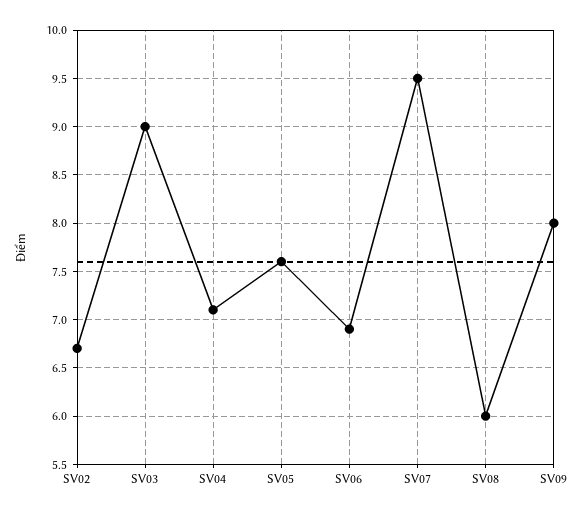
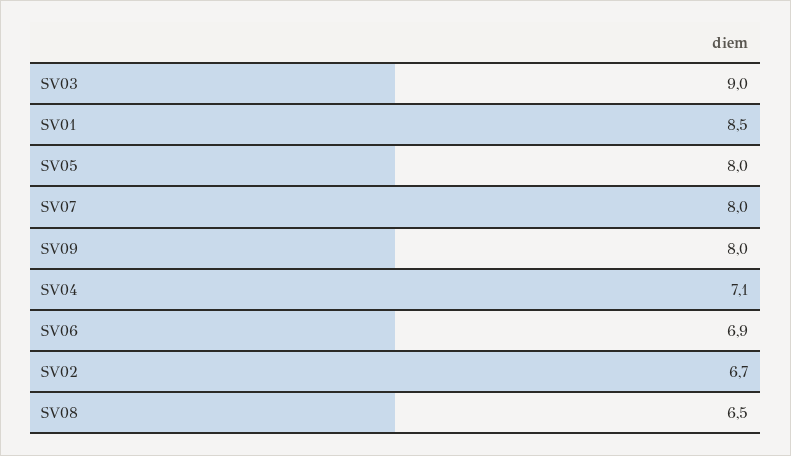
  {
    "SV02": 6.7,
    "SV03": 9,
    "SV04": 7.1,
-   "SV05": 7.6,
+   "SV05": 8,
    "SV06": 6.9,
-   "SV07": 9.5,
+   "SV07": 8,
-   "SV08": 6,
+   "SV08": 6.5,
-   "SV09": 8
+   "SV09": 8,
+   "SV01": 8.5
  }

